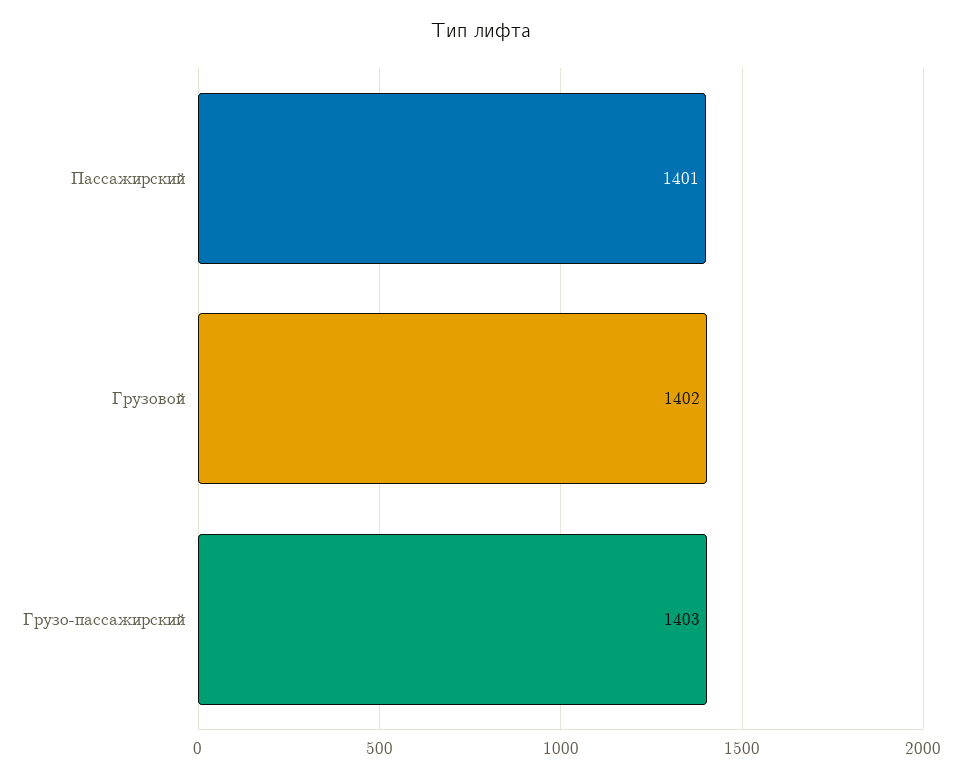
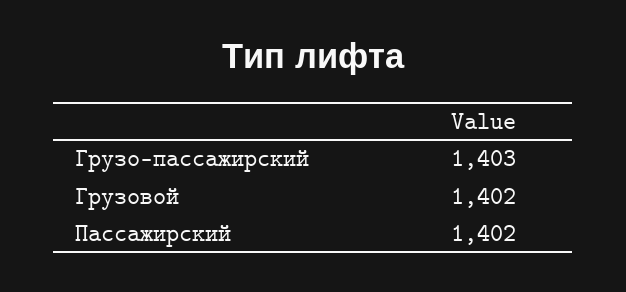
  {
-   "Пассажирский": 1401,
+   "Пассажирский": 1402,
    "Грузовой": 1402,
    "Грузо-пассажирский": 1403
  }

